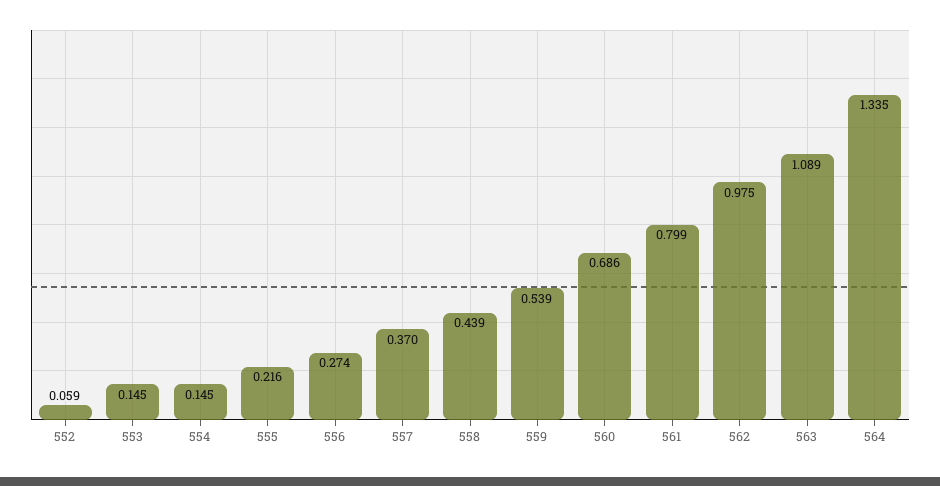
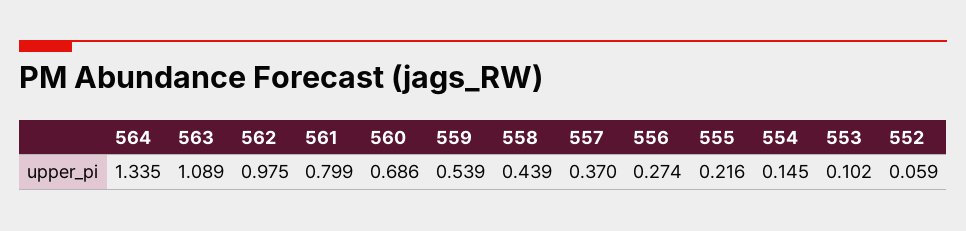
  {
    "552": 0.059,
-   "553": 0.145,
+   "553": 0.102,
    "554": 0.145,
    "555": 0.216,
    "556": 0.274,
    "557": 0.37,
    "558": 0.439,
    "559": 0.539,
    "560": 0.686,
    "561": 0.799,
    "562": 0.975,
    "563": 1.089,
    "564": 1.335
  }

